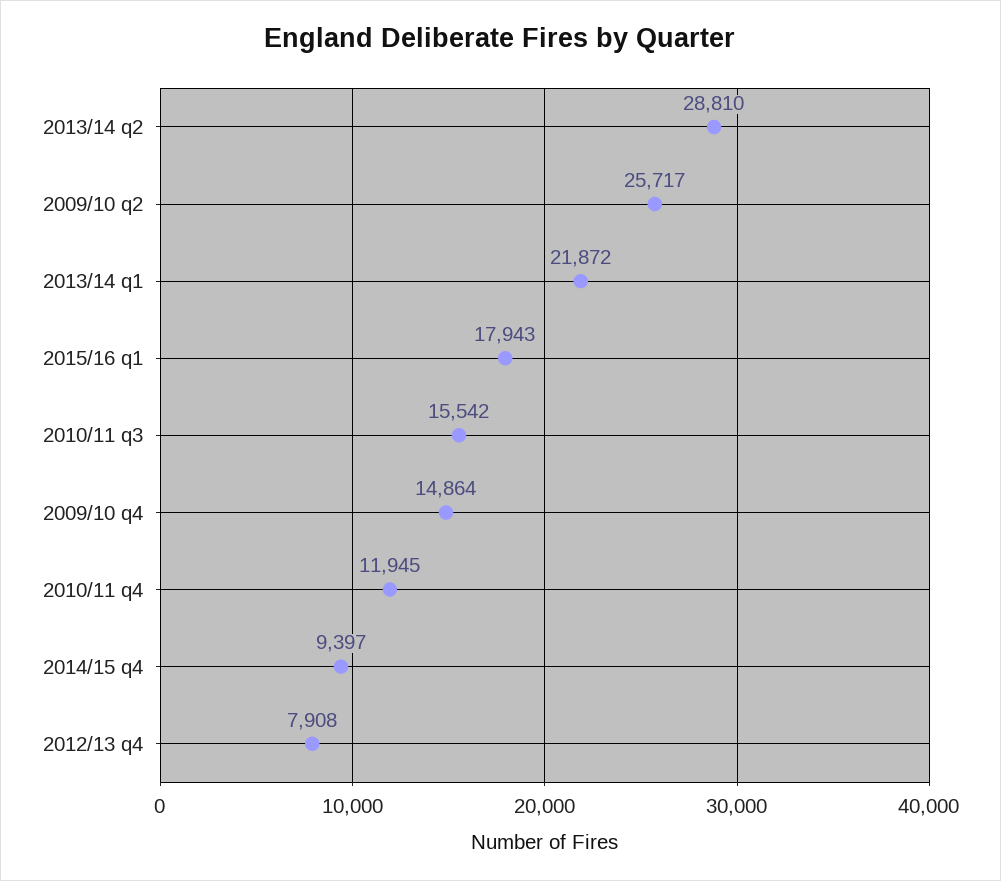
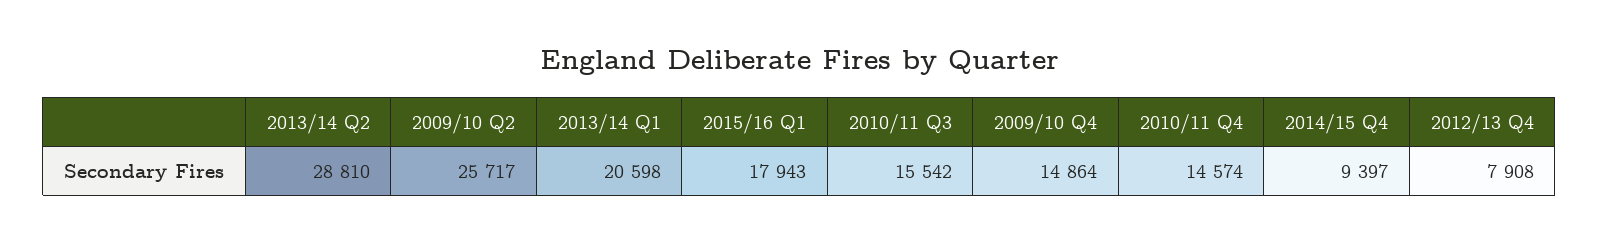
  {
    "2013/14 q2": 28810,
    "2009/10 q2": 25717,
-   "2013/14 q1": 21872,
+   "2013/14 q1": 20598,
    "2015/16 q1": 17943,
    "2010/11 q3": 15542,
    "2009/10 q4": 14864,
-   "2010/11 q4": 11945,
+   "2010/11 q4": 14574,
    "2014/15 q4": 9397,
    "2012/13 q4": 7908
  }

